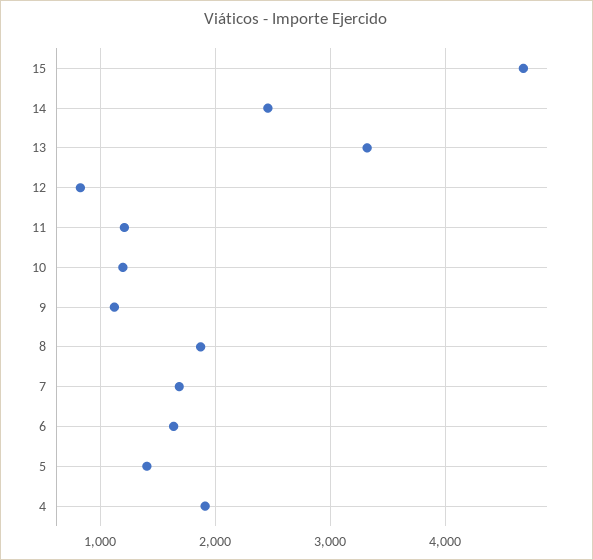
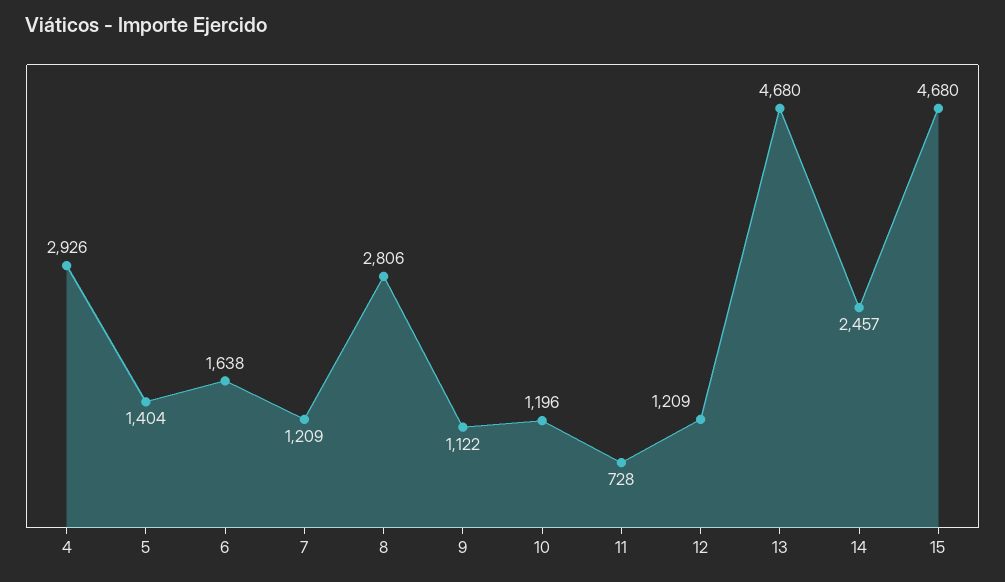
  {
    "15": 4680,
    "14": 2457,
-   "13": 3300,
+   "13": 4680,
-   "12": 800,
+   "12": 1209,
-   "11": 1200,
+   "11": 728,
    "10": 1196,
    "9": 1122,
-   "8": 1900,
+   "8": 2806,
-   "7": 1700,
+   "7": 1209,
    "6": 1638,
    "5": 1404,
-   "4": 1900
+   "4": 2926
  }

